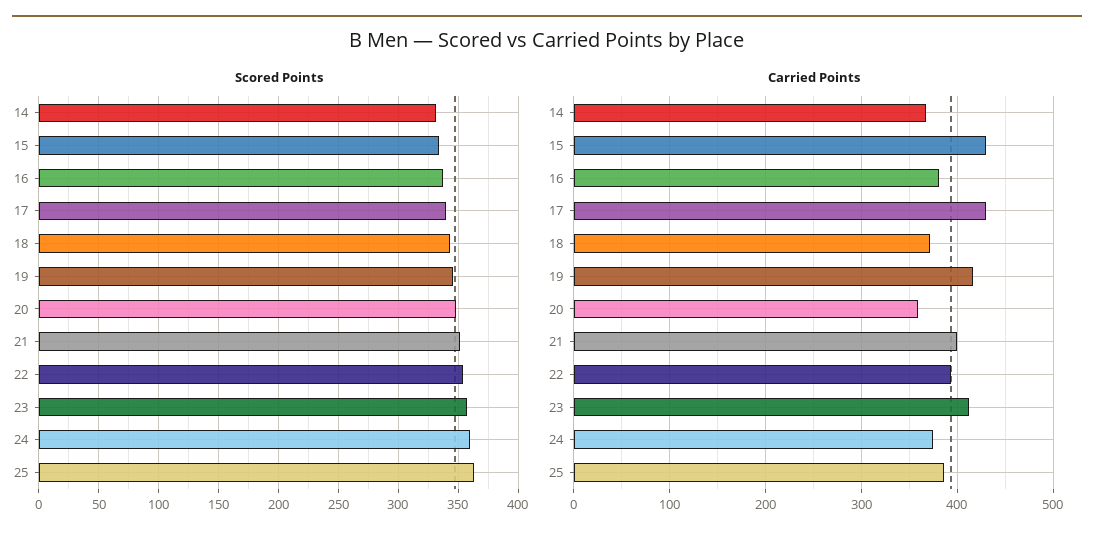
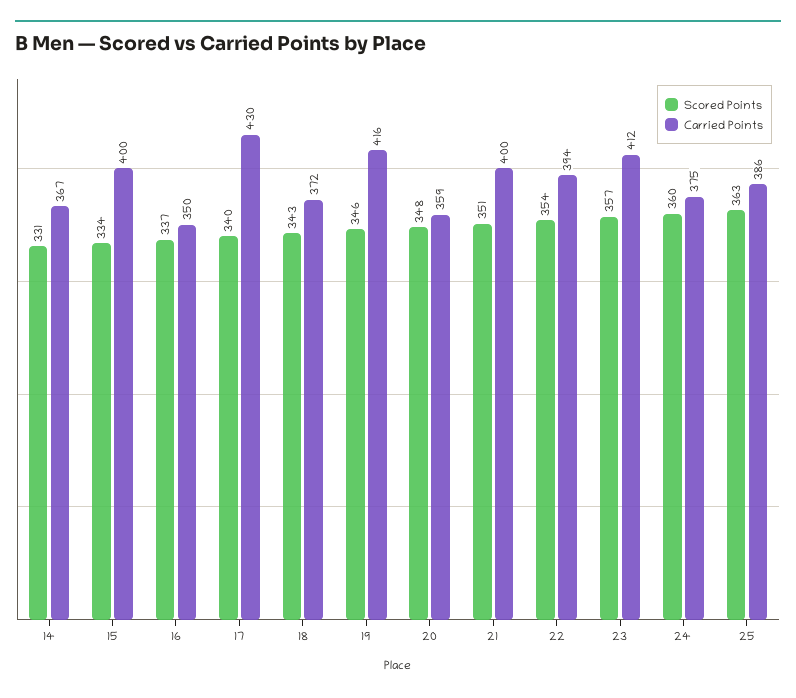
  {
    "Scored Points": {
      "14": 331,
      "15": 334,
      "16": 337,
      "17": 340,
      "18": 343,
      "19": 346,
      "20": 348,
      "21": 351,
      "22": 354,
      "23": 357,
      "24": 360,
      "25": 363
    },
    "Carried Points": {
      "14": 367,
-     "15": 430,
+     "15": 400,
-     "16": 380,
+     "16": 350,
      "17": 430,
      "18": 372,
      "19": 416,
      "20": 359,
      "21": 400,
      "22": 394,
      "23": 412,
      "24": 375,
      "25": 386
    }
  }

